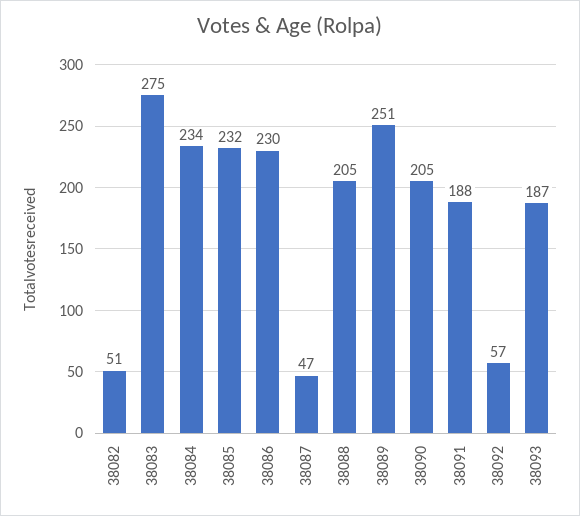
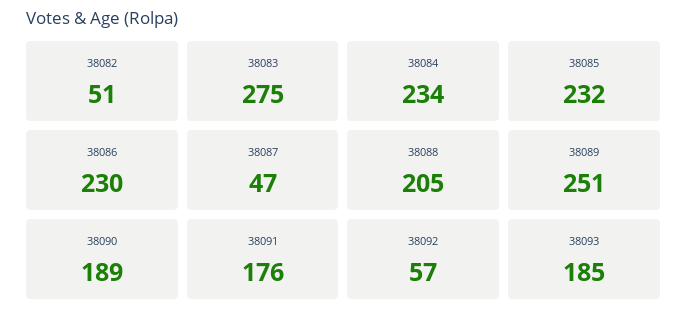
  {
    "38082": 51,
    "38083": 275,
    "38084": 234,
    "38085": 232,
    "38086": 230,
    "38087": 47,
    "38088": 205,
    "38089": 251,
-   "38090": 205,
+   "38090": 189,
-   "38091": 188,
+   "38091": 176,
    "38092": 57,
-   "38093": 187
+   "38093": 185
  }

